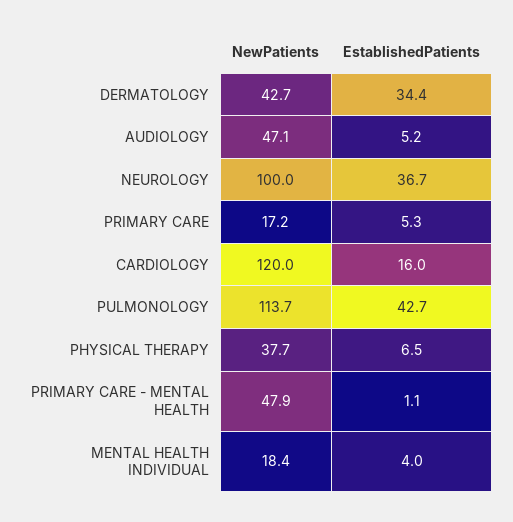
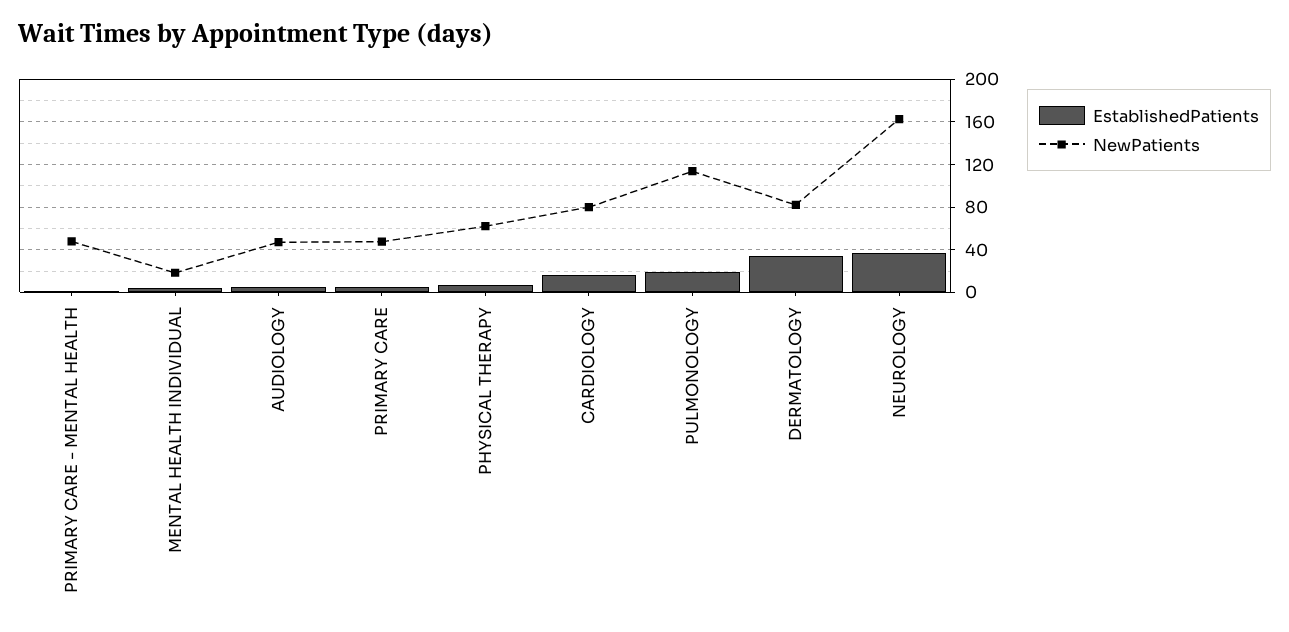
  {
    "NewPatients": {
-     "DERMATOLOGY": 42.7,
+     "DERMATOLOGY": 80,
      "AUDIOLOGY": 47.1,
-     "NEUROLOGY": 100,
+     "NEUROLOGY": 160,
-     "PRIMARY CARE": 17.2,
+     "PRIMARY CARE": 50,
-     "CARDIOLOGY": 120,
+     "CARDIOLOGY": 80,
      "PULMONOLOGY": 113.7,
-     "PHYSICAL THERAPY": 37.7,
+     "PHYSICAL THERAPY": 60,
      "PRIMARY CARE - MENTAL HEALTH": 47.9,
      "MENTAL HEALTH INDIVIDUAL": 18.4
    },
    "EstablishedPatients": {
      "DERMATOLOGY": 34.4,
      "AUDIOLOGY": 5.2,
      "NEUROLOGY": 36.7,
      "PRIMARY CARE": 5.3,
      "CARDIOLOGY": 16,
-     "PULMONOLOGY": 42.7,
+     "PULMONOLOGY": 20,
      "PHYSICAL THERAPY": 6.5,
      "PRIMARY CARE - MENTAL HEALTH": 1.1,
      "MENTAL HEALTH INDIVIDUAL": 4
    }
  }

